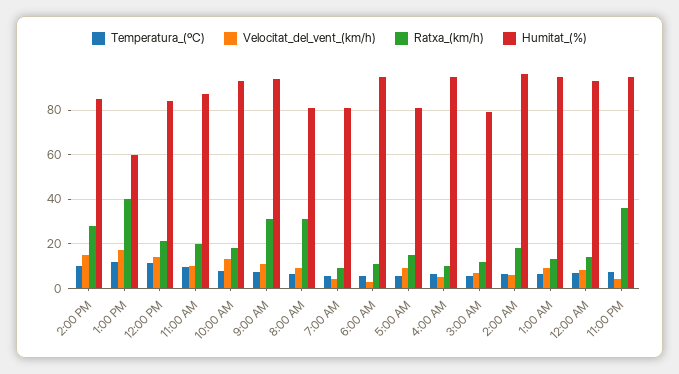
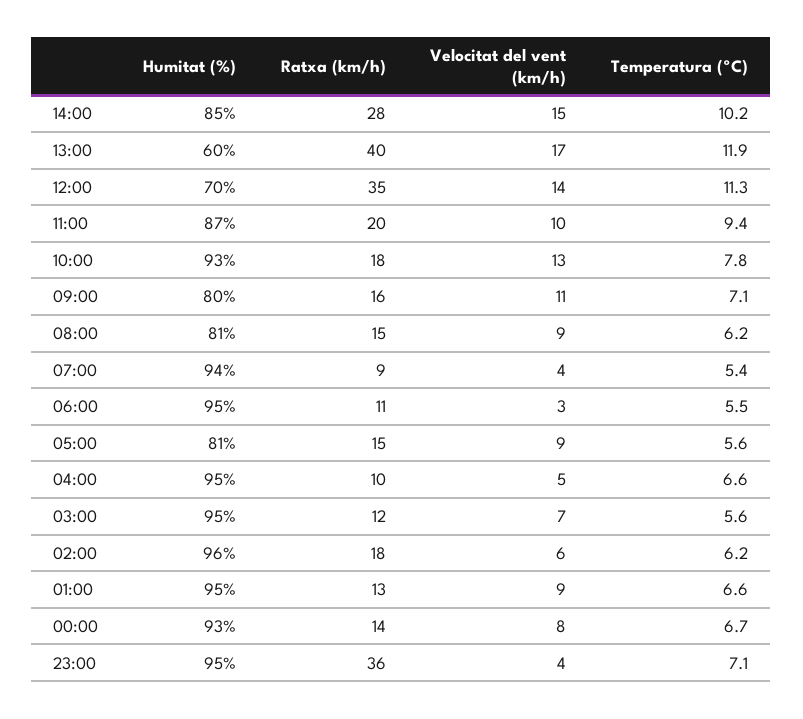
  {
    "Temperatura_(ºC)": {
      "2:00 PM": 10.2,
      "1:00 PM": 11.9,
      "12:00 PM": 11.3,
      "11:00 AM": 9.4,
      "10:00 AM": 7.8,
      "9:00 AM": 7.1,
      "8:00 AM": 6.2,
      "7:00 AM": 5.4,
      "6:00 AM": 5.5,
      "5:00 AM": 5.6,
      "4:00 AM": 6.6,
      "3:00 AM": 5.6,
      "2:00 AM": 6.2,
      "1:00 AM": 6.6,
      "12:00 AM": 6.7,
      "11:00 PM": 7.1
    },
    "Velocitat_del_vent_(km/h)": {
      "2:00 PM": 15,
      "1:00 PM": 17,
      "12:00 PM": 14,
      "11:00 AM": 10,
      "10:00 AM": 13,
      "9:00 AM": 11,
      "8:00 AM": 9,
      "7:00 AM": 4,
      "6:00 AM": 3,
      "5:00 AM": 9,
      "4:00 AM": 5,
      "3:00 AM": 7,
      "2:00 AM": 6,
      "1:00 AM": 9,
      "12:00 AM": 8,
      "11:00 PM": 4
    },
    "Ratxa_(km/h)": {
      "2:00 PM": 28,
      "1:00 PM": 40,
-     "12:00 PM": 20,
+     "12:00 PM": 35,
      "11:00 AM": 20,
      "10:00 AM": 18,
-     "9:00 AM": 30,
+     "9:00 AM": 16,
-     "8:00 AM": 30,
+     "8:00 AM": 15,
      "7:00 AM": 9,
      "6:00 AM": 11,
      "5:00 AM": 15,
      "4:00 AM": 10,
      "3:00 AM": 12,
      "2:00 AM": 18,
      "1:00 AM": 13,
      "12:00 AM": 14,
      "11:00 PM": 36
    },
    "Humitat_(%)": {
      "2:00 PM": 85,
      "1:00 PM": 60,
-     "12:00 PM": 85,
+     "12:00 PM": 70,
      "11:00 AM": 87,
      "10:00 AM": 93,
-     "9:00 AM": 95,
+     "9:00 AM": 80,
      "8:00 AM": 81,
-     "7:00 AM": 80,
+     "7:00 AM": 94,
      "6:00 AM": 95,
      "5:00 AM": 81,
      "4:00 AM": 95,
-     "3:00 AM": 80,
+     "3:00 AM": 95,
      "2:00 AM": 96,
      "1:00 AM": 95,
      "12:00 AM": 93,
      "11:00 PM": 95
    }
  }

